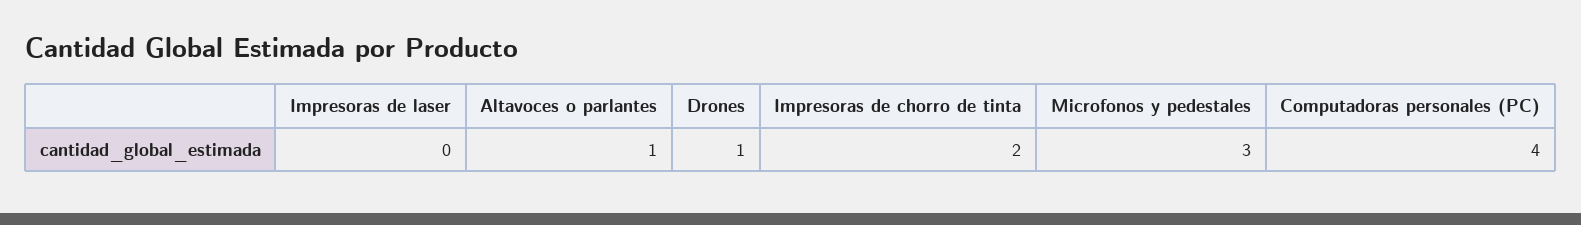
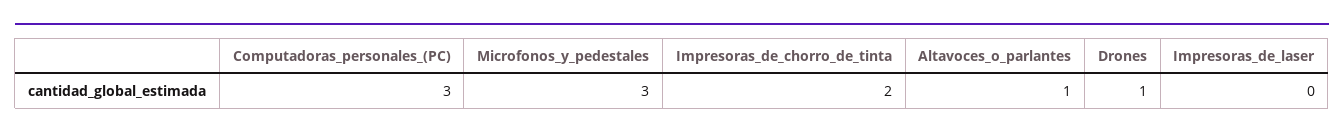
  {
    "Impresoras de laser": 0,
    "Altavoces o parlantes": 1,
    "Drones": 1,
    "Impresoras de chorro de tinta": 2,
    "Microfonos y pedestales": 3,
-   "Computadoras personales (PC)": 4
+   "Computadoras personales (PC)": 3
  }

